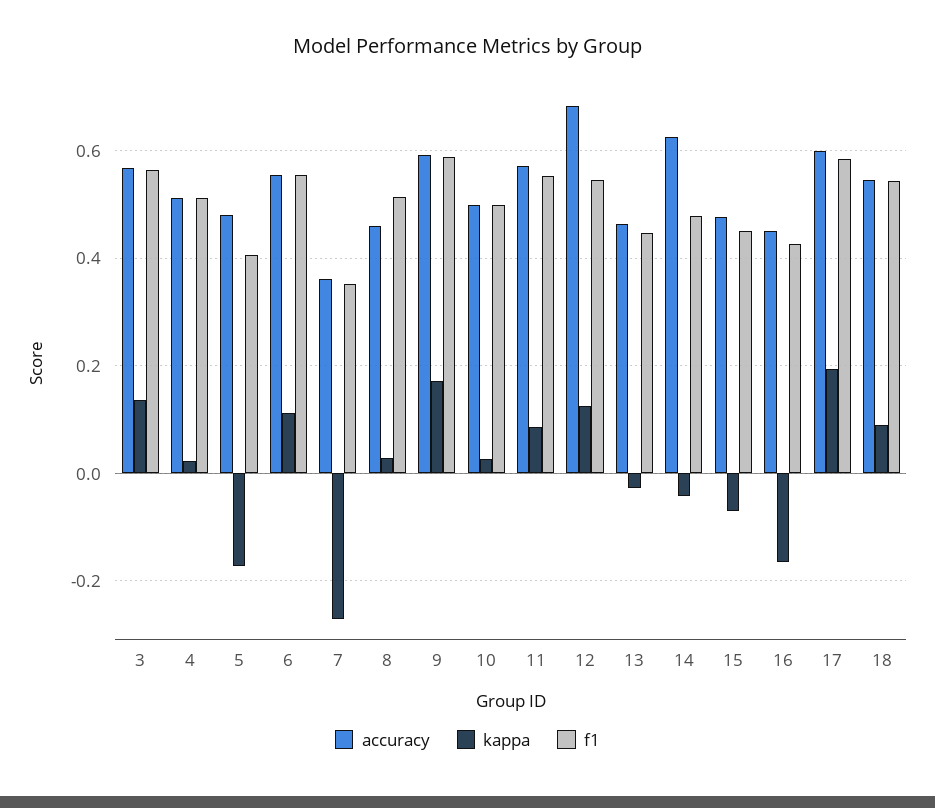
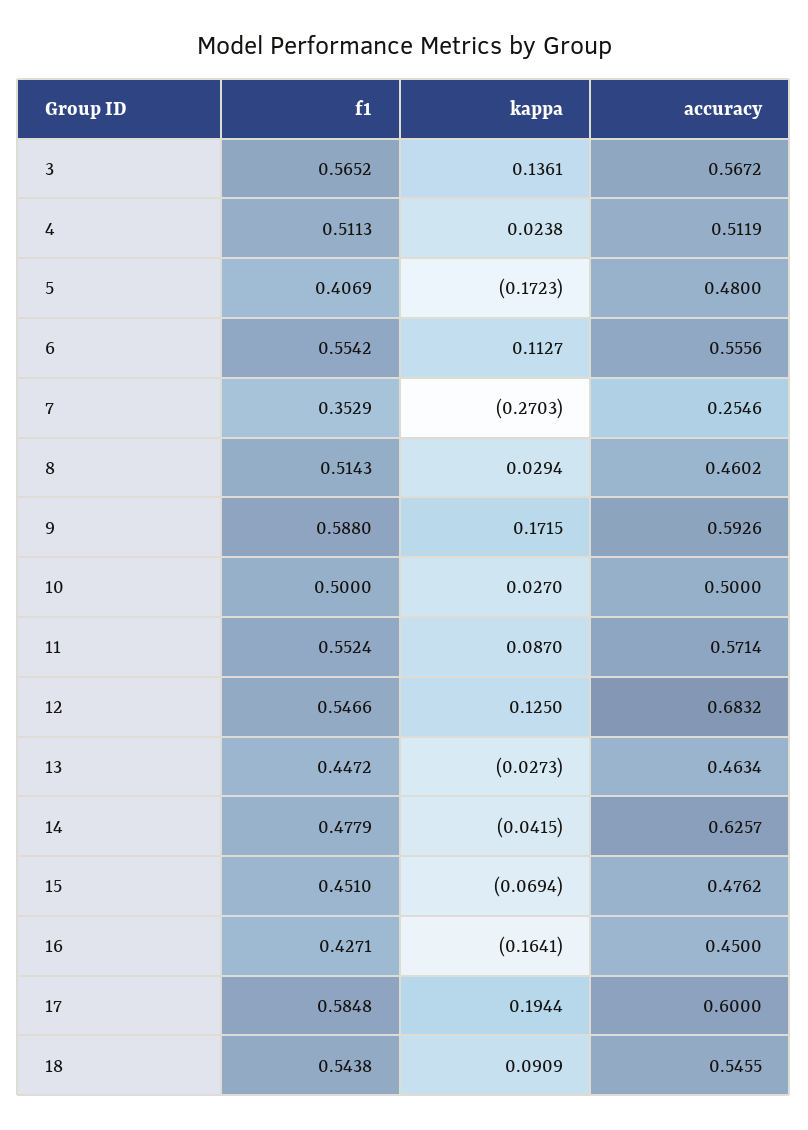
  {
    "accuracy": {
      "3": 0.5672,
      "4": 0.5119,
      "5": 0.48,
      "6": 0.5556,
-     "7": 0.36,
+     "7": 0.2546,
      "8": 0.4602,
      "9": 0.5926,
      "10": 0.5,
      "11": 0.5714,
      "12": 0.6832,
      "13": 0.4634,
      "14": 0.6257,
      "15": 0.4762,
      "16": 0.45,
      "17": 0.6,
      "18": 0.5455
    },
    "kappa": {
      "3": 0.1361,
      "4": 0.0238,
      "5": -0.1723,
      "6": 0.1127,
      "7": -0.2703,
      "8": 0.0294,
      "9": 0.1715,
      "10": 0.027,
      "11": 0.087,
      "12": 0.125,
      "13": -0.0273,
      "14": -0.0415,
      "15": -0.0694,
      "16": -0.1641,
      "17": 0.1944,
      "18": 0.0909
    },
    "f1": {
      "3": 0.5652,
      "4": 0.5113,
      "5": 0.4069,
      "6": 0.5542,
      "7": 0.3529,
      "8": 0.5143,
      "9": 0.588,
      "10": 0.5,
      "11": 0.5524,
      "12": 0.5466,
      "13": 0.4472,
      "14": 0.4779,
      "15": 0.451,
      "16": 0.4271,
      "17": 0.5848,
      "18": 0.5438
    }
  }

